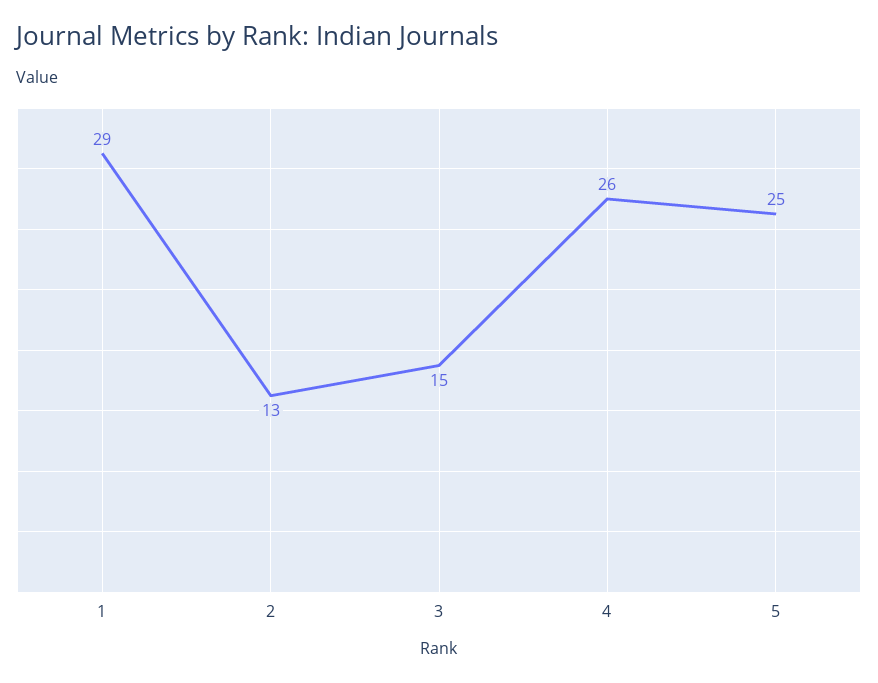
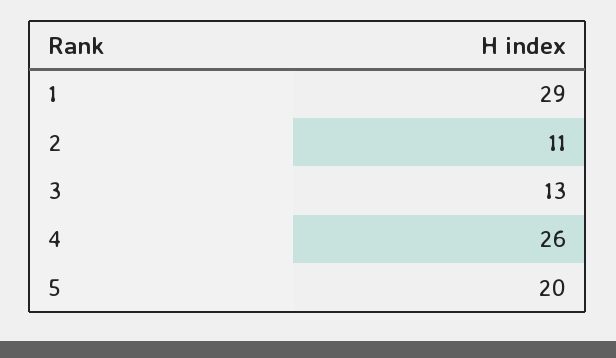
  {
    "1": 29,
-   "2": 13,
+   "2": 11,
-   "3": 15,
+   "3": 13,
    "4": 26,
-   "5": 25
+   "5": 20
  }

